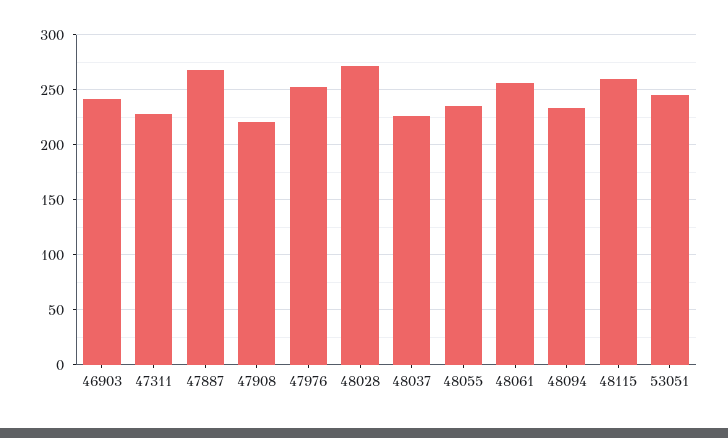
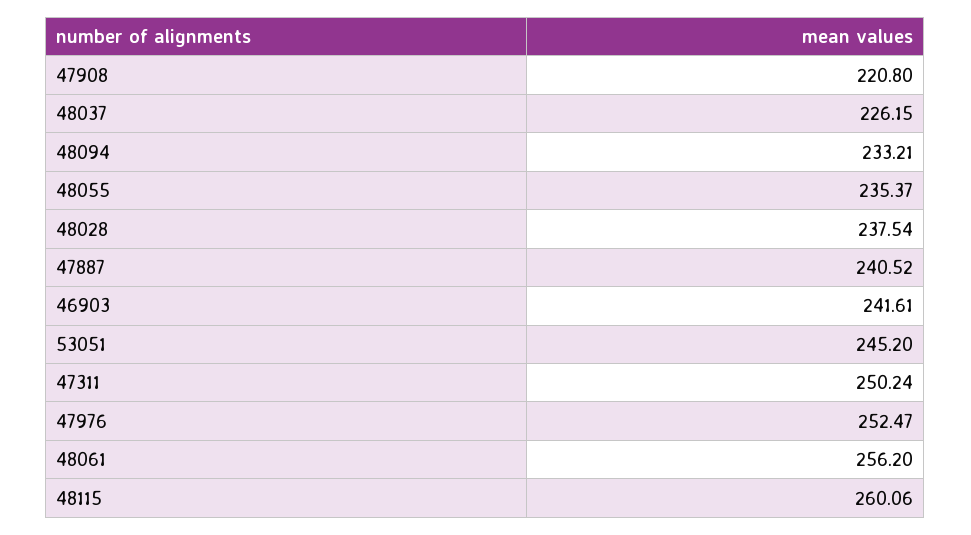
  {
    "46903": 241.61,
-   "47311": 230,
+   "47311": 250.24,
-   "47887": 270,
+   "47887": 240.52,
    "47908": 220.8,
    "47976": 252.47,
-   "48028": 270,
+   "48028": 237.54,
    "48037": 226.15,
    "48055": 235.37,
    "48061": 256.2,
    "48094": 233.21,
    "48115": 260.06,
    "53051": 245.2
  }

